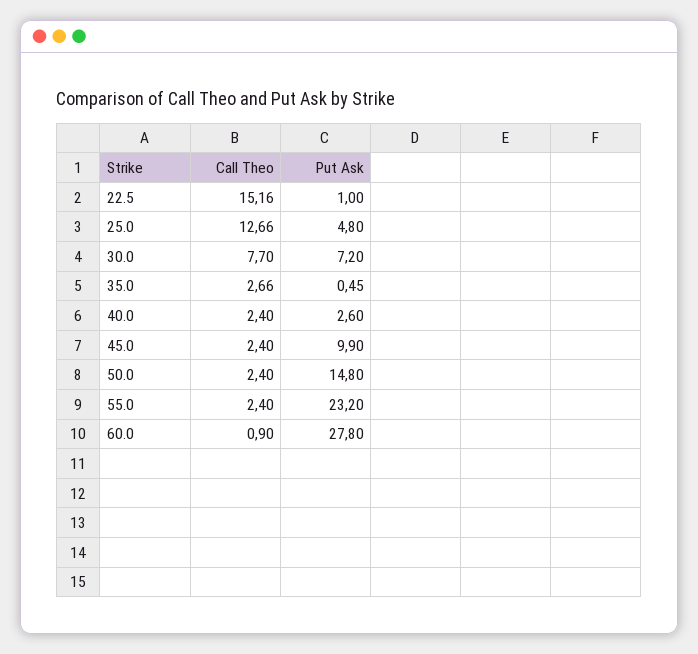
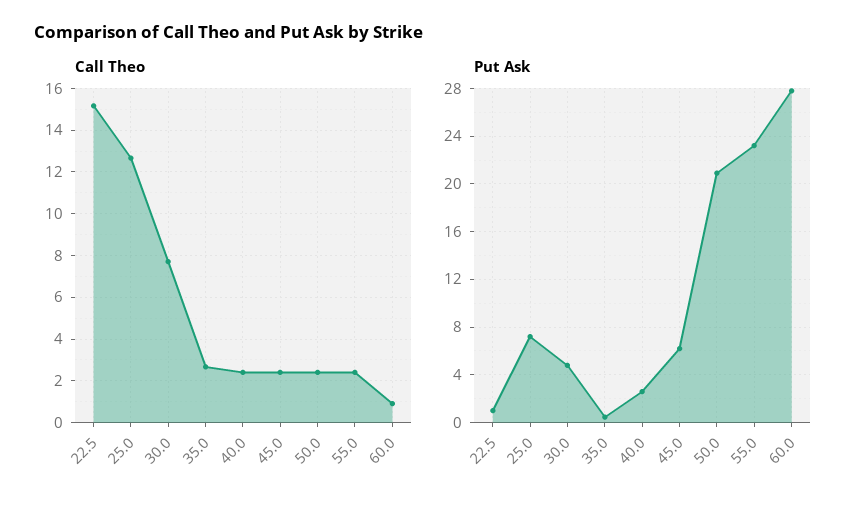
  {
    "Call Theo": {
      "22.5": 15.16,
      "25.0": 12.66,
      "30.0": 7.7,
      "35.0": 2.66,
      "40.0": 2.4,
      "45.0": 2.4,
      "50.0": 2.4,
      "55.0": 2.4,
      "60.0": 0.9
    },
    "Put Ask": {
      "22.5": 1,
-     "25.0": 4.8,
+     "25.0": 7,
-     "30.0": 7.2,
+     "30.0": 5,
      "35.0": 0.45,
      "40.0": 2.6,
-     "45.0": 9.9,
+     "45.0": 6,
-     "50.0": 14.8,
+     "50.0": 21,
      "55.0": 23.2,
      "60.0": 27.8
    }
  }

